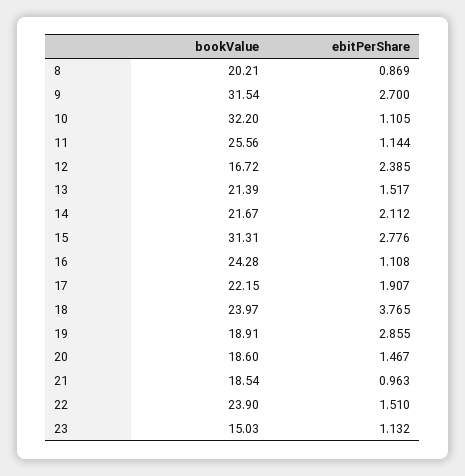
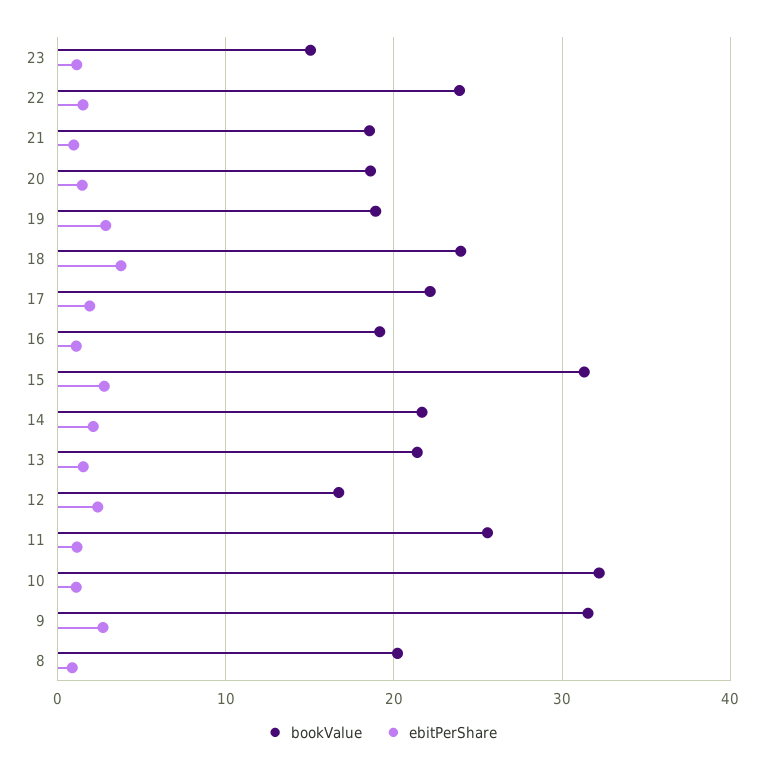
  {
    "bookValue": {
      "8": 20.21,
      "9": 31.54,
      "10": 32.2,
      "11": 25.56,
      "12": 16.72,
      "13": 21.39,
      "14": 21.67,
      "15": 31.31,
-     "16": 24.28,
+     "16": 19,
      "17": 22.15,
      "18": 23.97,
      "19": 18.91,
      "20": 18.6,
      "21": 18.54,
      "22": 23.9,
      "23": 15.03
    },
    "ebitPerShare": {
      "8": 0.869,
      "9": 2.7,
      "10": 1.105,
      "11": 1.144,
      "12": 2.385,
      "13": 1.517,
      "14": 2.112,
      "15": 2.776,
      "16": 1.108,
      "17": 1.907,
      "18": 3.765,
      "19": 2.855,
      "20": 1.467,
      "21": 0.963,
      "22": 1.51,
      "23": 1.132
    }
  }

